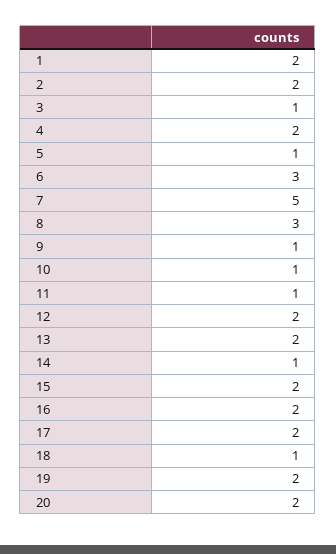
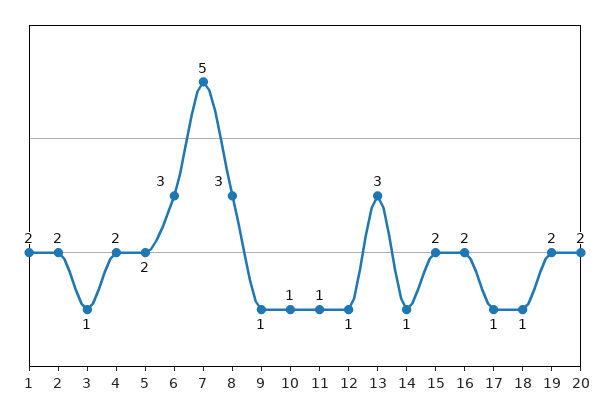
  {
    "1": 2,
    "2": 2,
    "3": 1,
    "4": 2,
-   "5": 1,
+   "5": 2,
    "6": 3,
    "7": 5,
    "8": 3,
    "9": 1,
    "10": 1,
    "11": 1,
-   "12": 2,
+   "12": 1,
-   "13": 2,
+   "13": 3,
    "14": 1,
    "15": 2,
    "16": 2,
-   "17": 2,
+   "17": 1,
    "18": 1,
    "19": 2,
    "20": 2
  }

